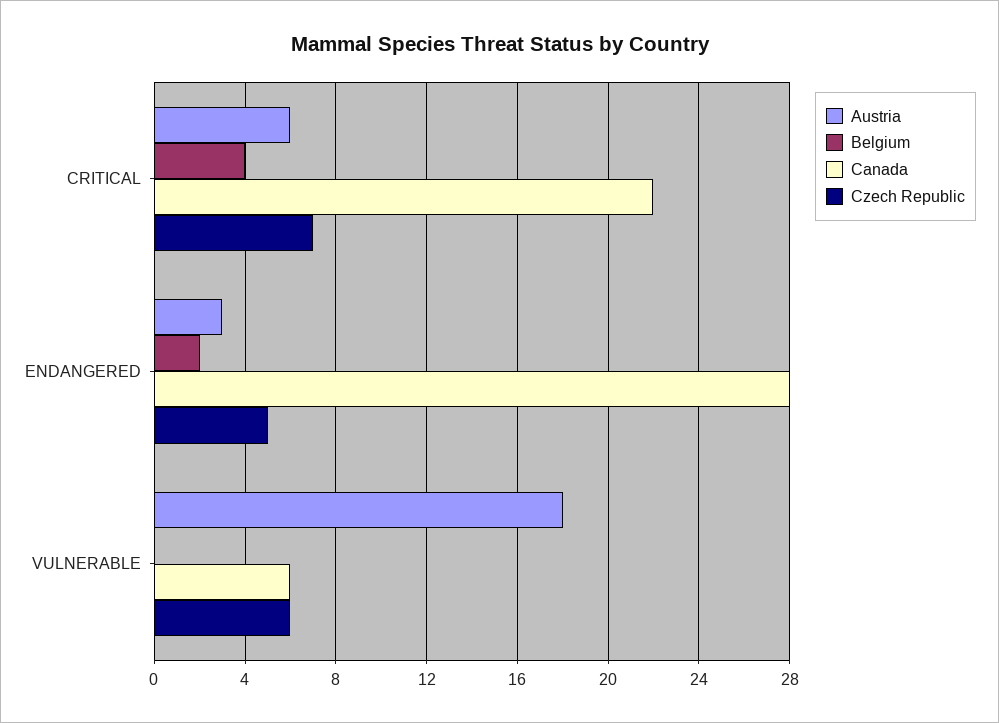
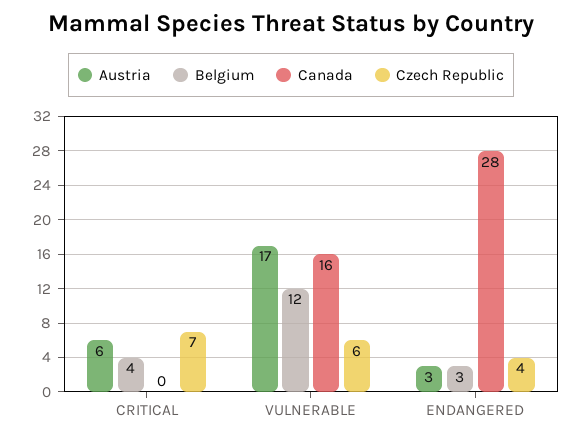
  {
    "Austria": {
      "CRITICAL": 6,
      "ENDANGERED": 3,
-     "VULNERABLE": 18
+     "VULNERABLE": 17
    },
    "Belgium": {
      "CRITICAL": 4,
-     "ENDANGERED": 2,
+     "ENDANGERED": 3,
-     "VULNERABLE": 0
+     "VULNERABLE": 12
    },
    "Canada": {
-     "CRITICAL": 22,
+     "CRITICAL": 0,
      "ENDANGERED": 28,
-     "VULNERABLE": 6
+     "VULNERABLE": 16
    },
    "Czech Republic": {
      "CRITICAL": 7,
-     "ENDANGERED": 5,
+     "ENDANGERED": 4,
      "VULNERABLE": 6
    }
  }

